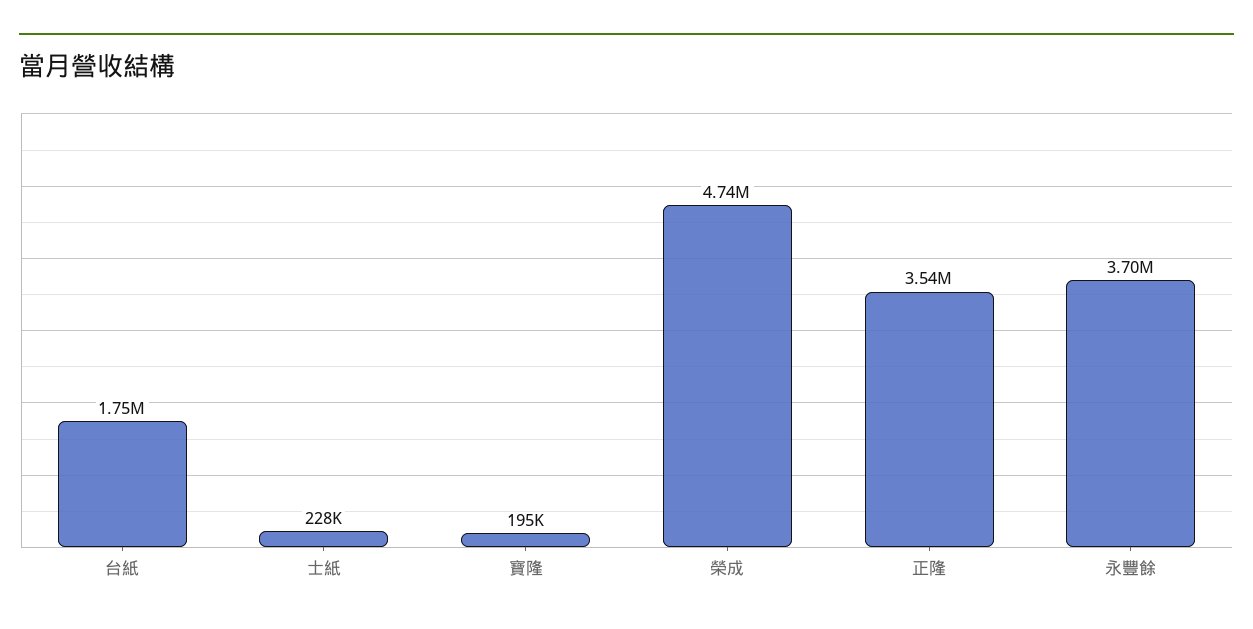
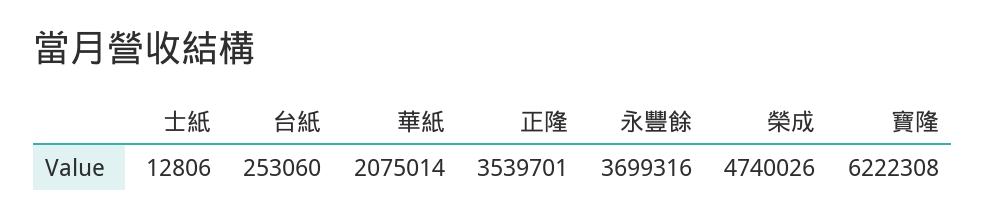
  {
-   "台紙": 1750000,
+   "台紙": 253060,
-   "士紙": 228000,
+   "士紙": 12806,
-   "寶隆": 195000,
+   "寶隆": 6222308,
    "榮成": 4740026,
    "正隆": 3539701,
-   "永豐餘": 3699316
+   "永豐餘": 3699316,
+   "華紙": 2075014
  }

